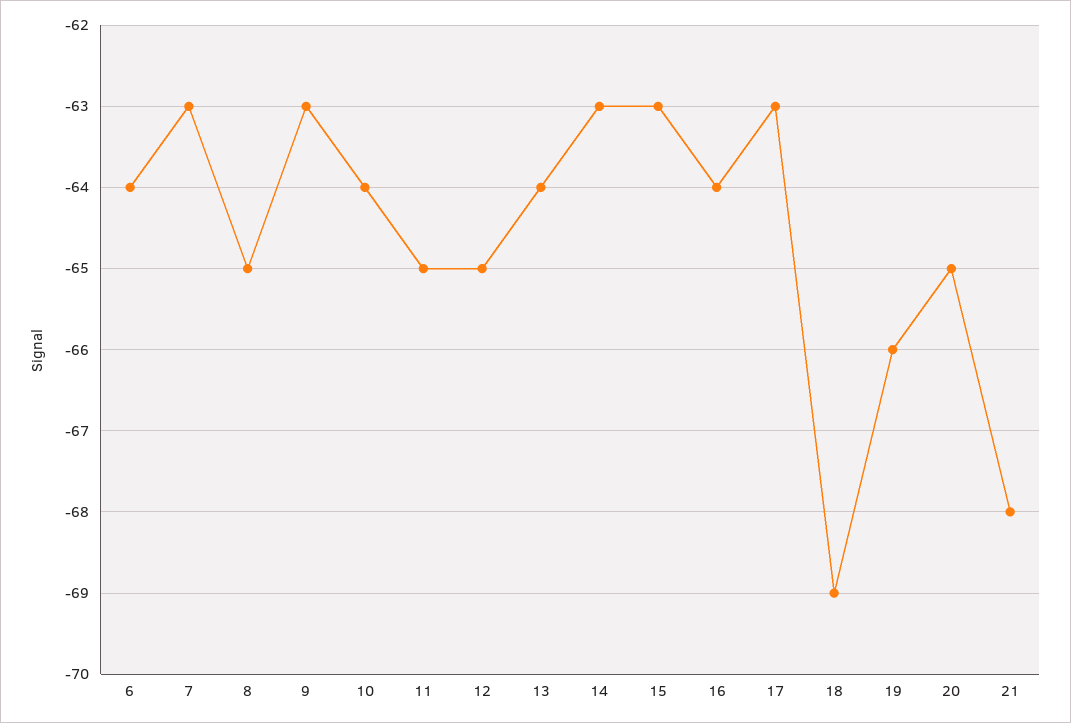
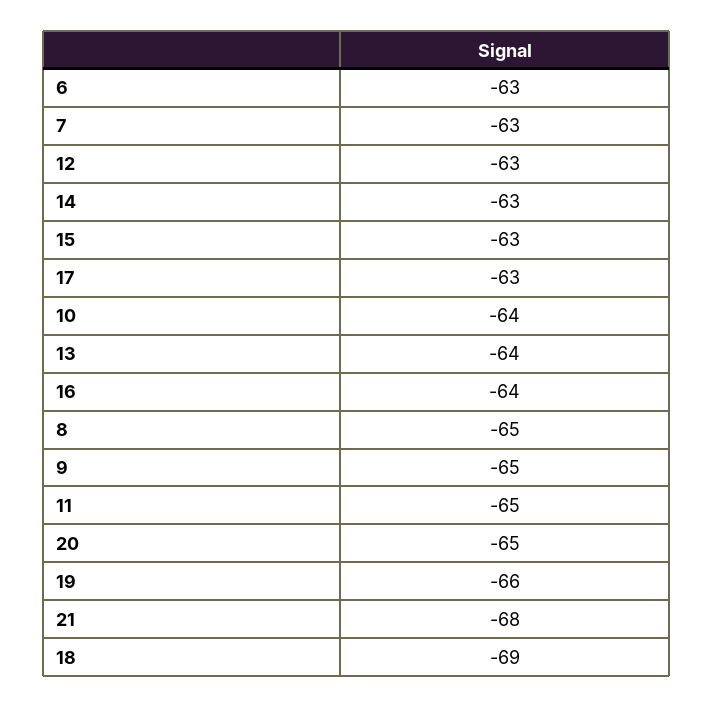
  {
-   "6": -64,
+   "6": -63,
    "7": -63,
    "8": -65,
-   "9": -63,
+   "9": -65,
    "10": -64,
    "11": -65,
-   "12": -65,
+   "12": -63,
    "13": -64,
    "14": -63,
    "15": -63,
    "16": -64,
    "17": -63,
    "18": -69,
    "19": -66,
    "20": -65,
    "21": -68
  }

